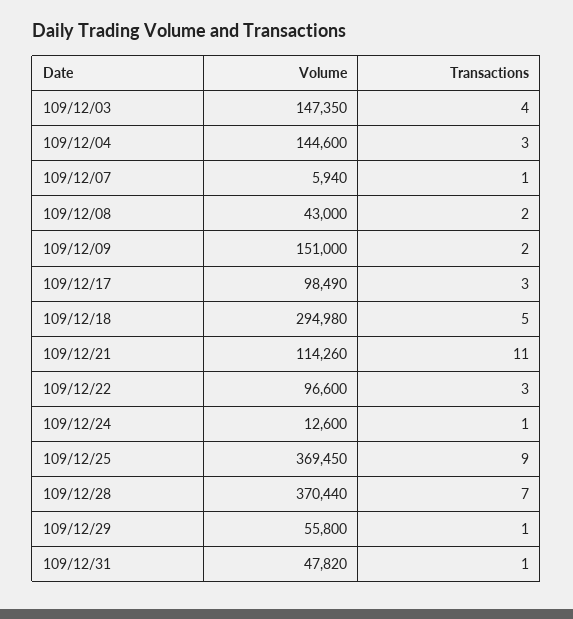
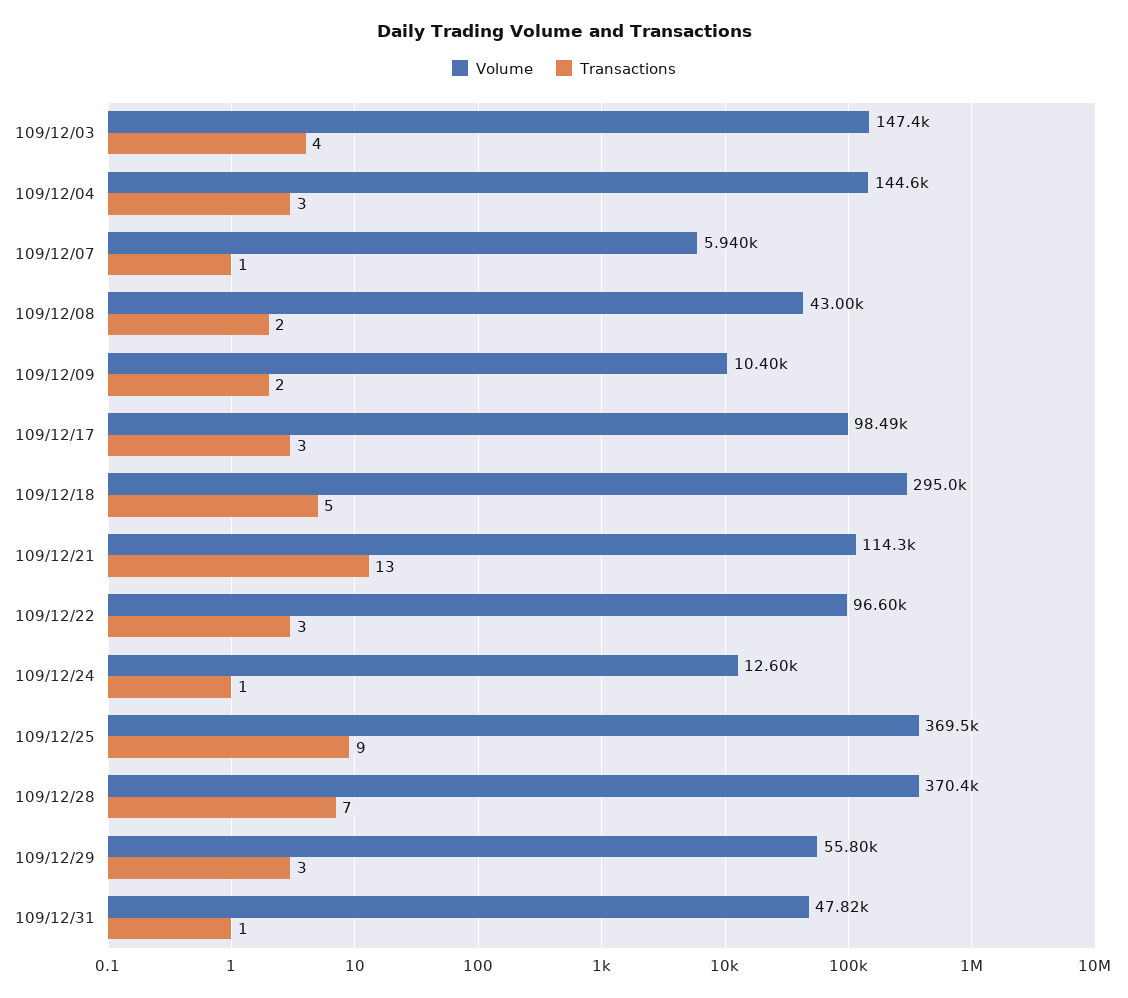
  {
    "Volume": {
      "109/12/03": 147350,
      "109/12/04": 144600,
      "109/12/07": 5940,
      "109/12/08": 43000,
-     "109/12/09": 151000,
+     "109/12/09": 10400,
      "109/12/17": 98490,
      "109/12/18": 294980,
      "109/12/21": 114260,
      "109/12/22": 96600,
      "109/12/24": 12600,
      "109/12/25": 369450,
      "109/12/28": 370440,
      "109/12/29": 55800,
      "109/12/31": 47820
    },
    "Transactions": {
      "109/12/03": 4,
      "109/12/04": 3,
      "109/12/07": 1,
      "109/12/08": 2,
      "109/12/09": 2,
      "109/12/17": 3,
      "109/12/18": 5,
-     "109/12/21": 11,
+     "109/12/21": 13,
      "109/12/22": 3,
      "109/12/24": 1,
      "109/12/25": 9,
      "109/12/28": 7,
-     "109/12/29": 1,
+     "109/12/29": 3,
      "109/12/31": 1
    }
  }

